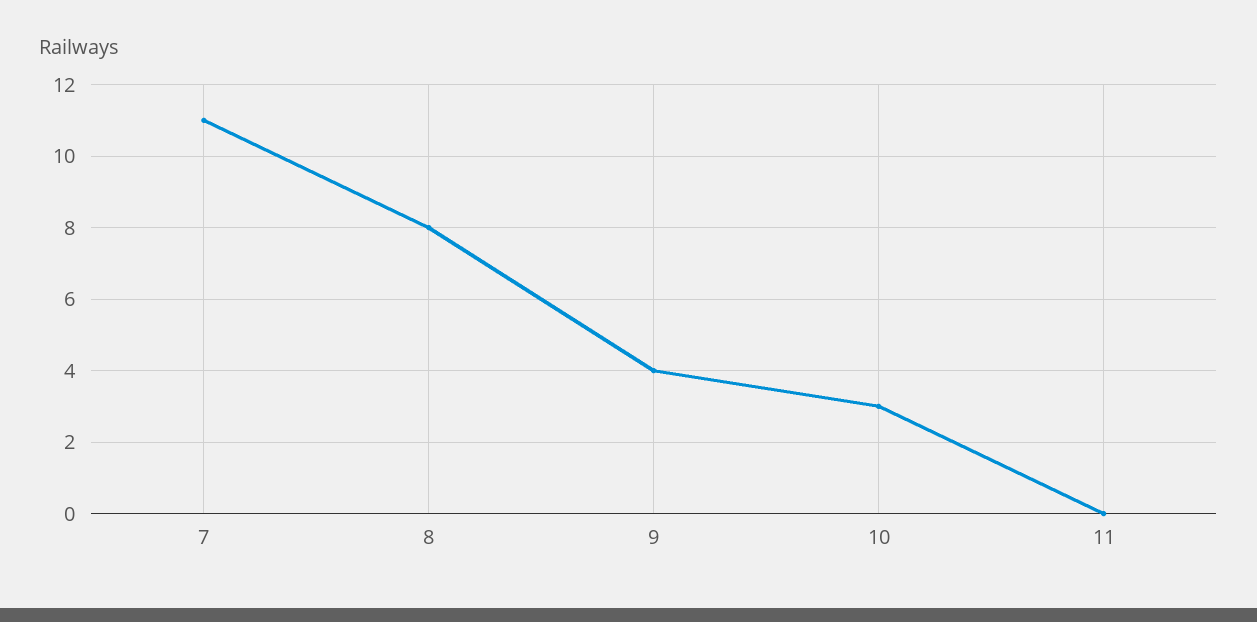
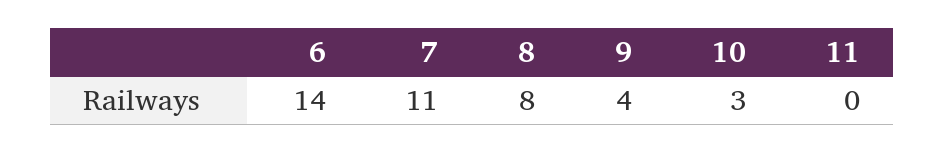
  {
    "7": 11,
    "8": 8,
    "9": 4,
    "10": 3,
-   "11": 0
+   "11": 0,
+   "6": 14
  }

